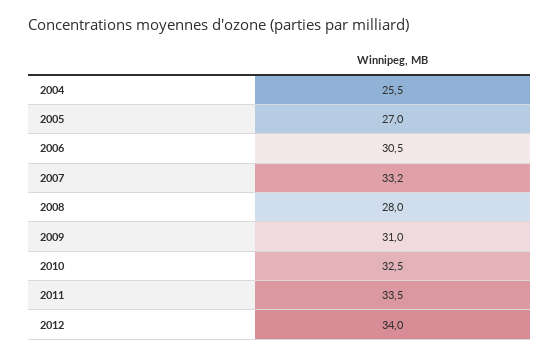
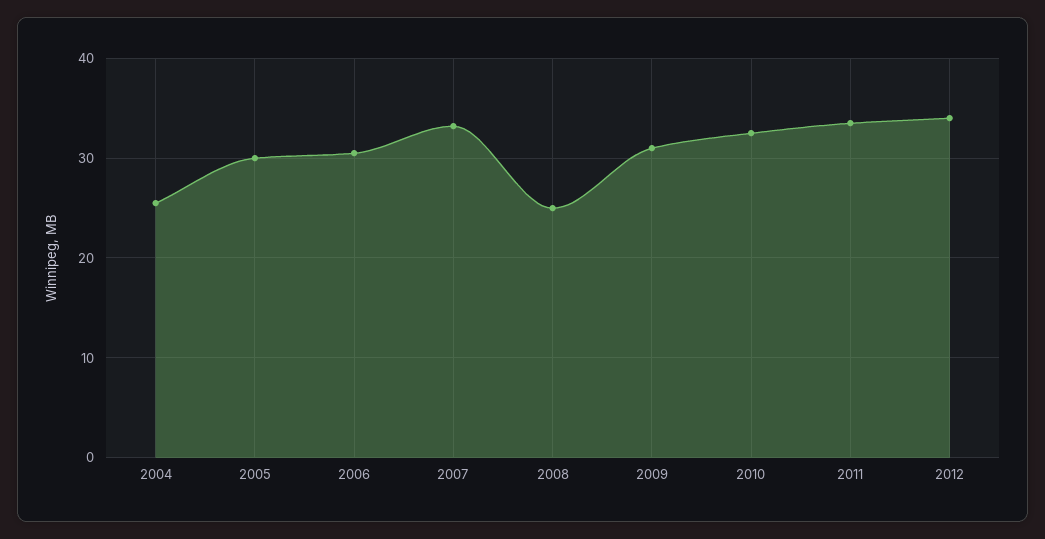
  {
    "2004": 25.5,
-   "2005": 27,
+   "2005": 30,
    "2006": 30.5,
    "2007": 33.2,
-   "2008": 28,
+   "2008": 25,
    "2009": 31,
    "2010": 32.5,
    "2011": 33.5,
    "2012": 34
  }

